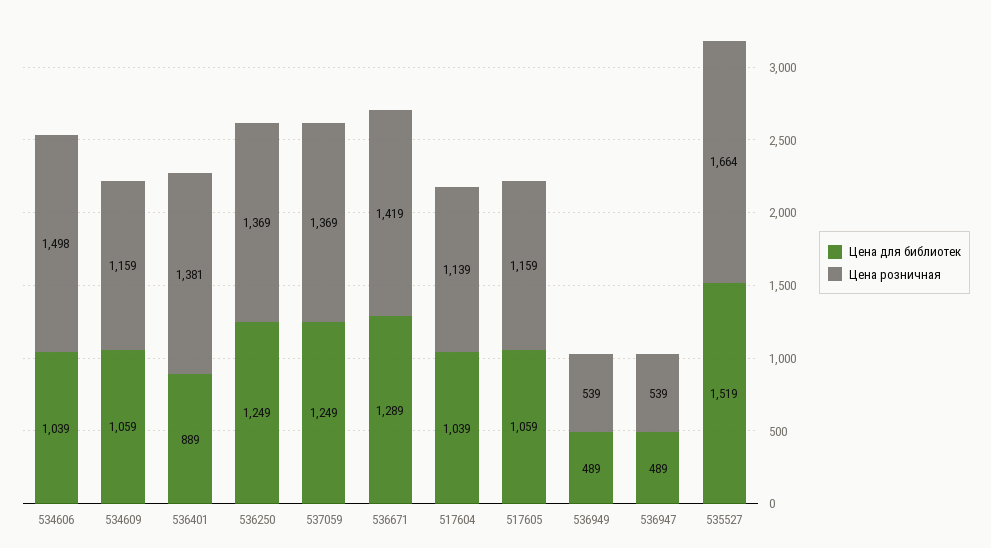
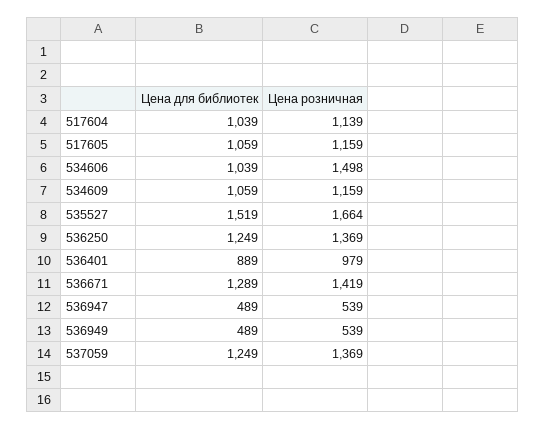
  {
    "Цена для библиотек": {
      "534606": 1039,
      "534609": 1059,
      "536401": 889,
      "536250": 1249,
      "537059": 1249,
      "536671": 1289,
      "517604": 1039,
      "517605": 1059,
      "536949": 489,
      "536947": 489,
      "535527": 1519
    },
    "Цена розничная": {
      "534606": 1498,
      "534609": 1159,
-     "536401": 1381,
+     "536401": 979,
      "536250": 1369,
      "537059": 1369,
      "536671": 1419,
      "517604": 1139,
      "517605": 1159,
      "536949": 539,
      "536947": 539,
      "535527": 1664
    }
  }

